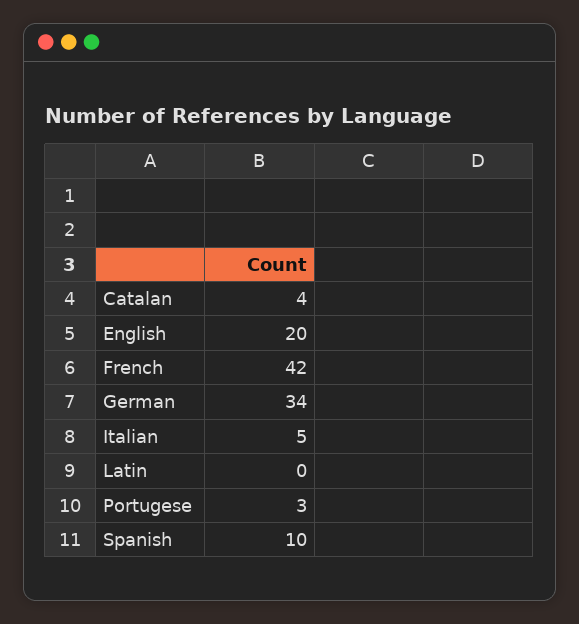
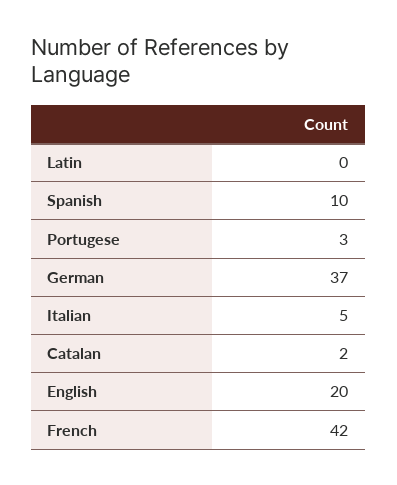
  {
-   "Catalan": 4,
+   "Catalan": 2,
    "English": 20,
    "French": 42,
-   "German": 34,
+   "German": 37,
    "Italian": 5,
    "Latin": 0,
    "Portugese": 3,
    "Spanish": 10
  }

